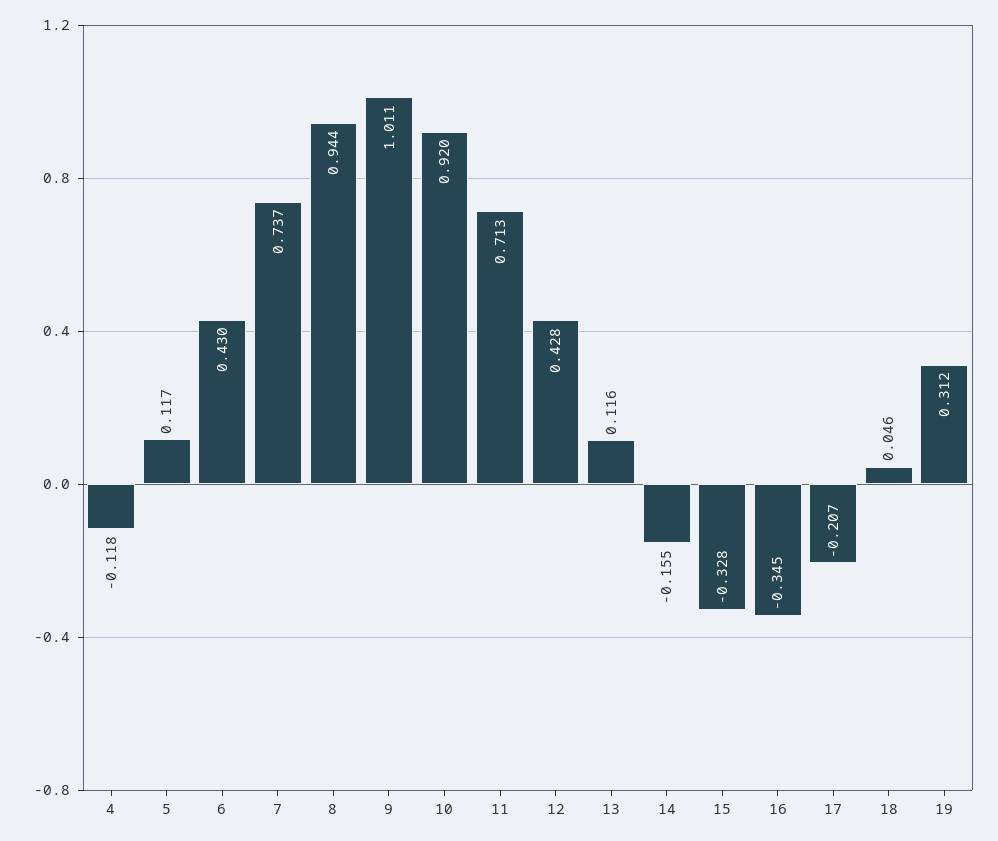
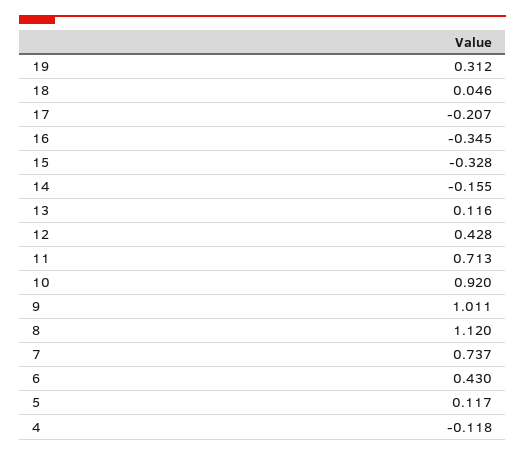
  {
    "4": -0.118,
    "5": 0.117,
    "6": 0.43,
    "7": 0.737,
-   "8": 0.944,
+   "8": 1.12,
    "9": 1.011,
    "10": 0.92,
    "11": 0.713,
    "12": 0.428,
    "13": 0.116,
    "14": -0.155,
    "15": -0.328,
    "16": -0.345,
    "17": -0.207,
    "18": 0.046,
    "19": 0.312
  }

